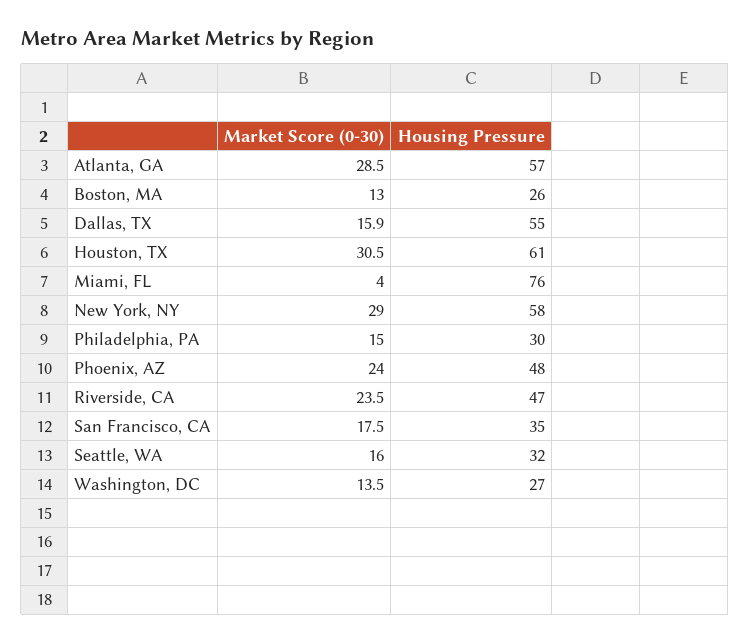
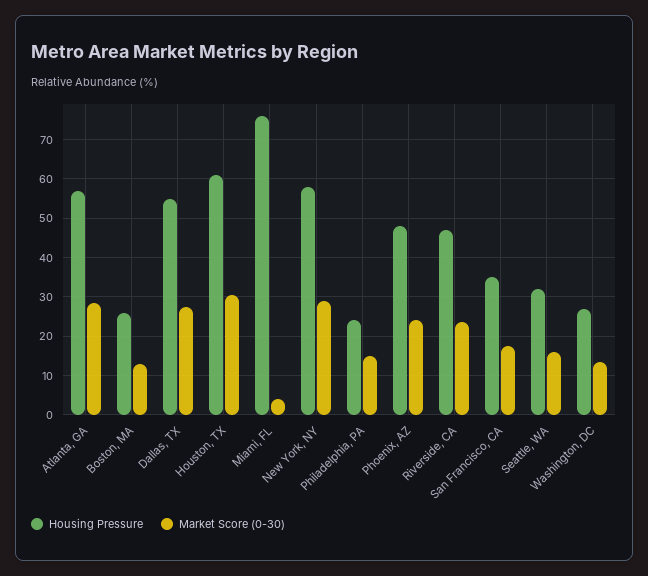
  {
    "Market Score (0-30)": {
      "Atlanta, GA": 28.5,
      "Boston, MA": 13,
-     "Dallas, TX": 15.9,
+     "Dallas, TX": 28,
      "Houston, TX": 30.5,
      "Miami, FL": 4,
      "New York, NY": 29,
      "Philadelphia, PA": 15,
      "Phoenix, AZ": 24,
      "Riverside, CA": 23.5,
      "San Francisco, CA": 17.5,
      "Seattle, WA": 16,
      "Washington, DC": 13.5
    },
    "Housing Pressure": {
      "Atlanta, GA": 57,
      "Boston, MA": 26,
      "Dallas, TX": 55,
      "Houston, TX": 61,
      "Miami, FL": 76,
      "New York, NY": 58,
-     "Philadelphia, PA": 30,
+     "Philadelphia, PA": 24,
      "Phoenix, AZ": 48,
      "Riverside, CA": 47,
      "San Francisco, CA": 35,
      "Seattle, WA": 32,
      "Washington, DC": 27
    }
  }

